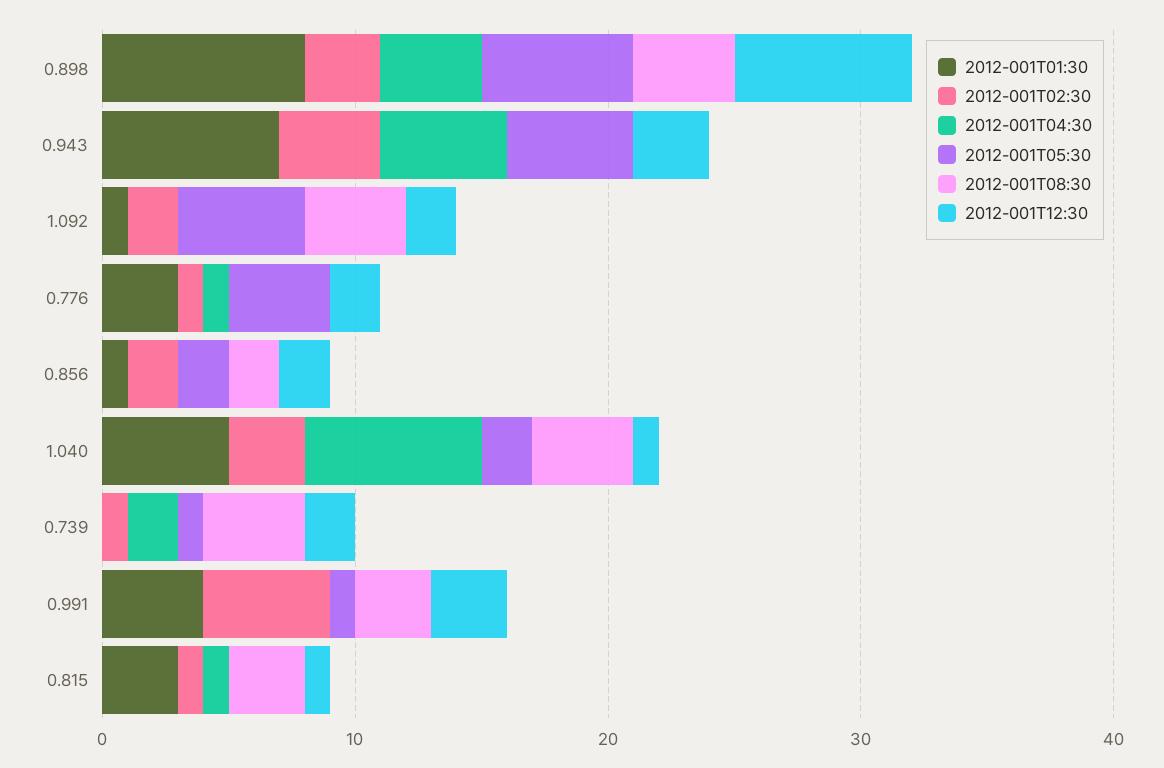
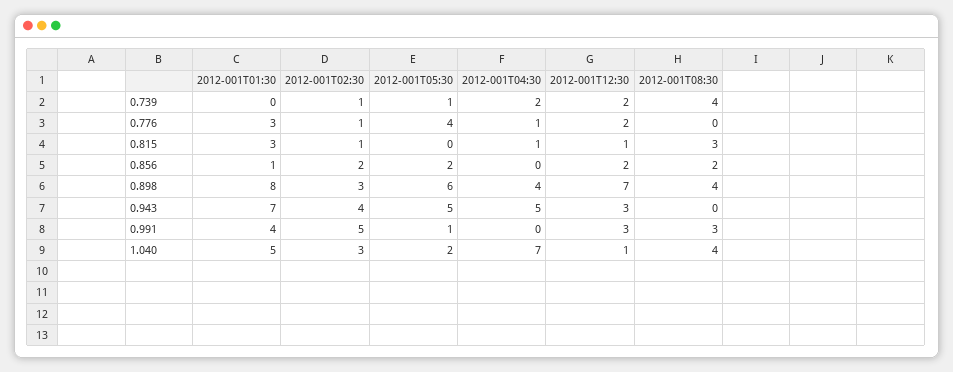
  {
    "2012-001T01:30": {
      "0.898": 8,
      "0.943": 7,
-     "1.092": 1,
      "0.776": 3,
      "0.856": 1,
      "1.040": 5,
      "0.739": 0,
      "0.991": 4,
      "0.815": 3
    },
    "2012-001T02:30": {
      "0.898": 3,
      "0.943": 4,
-     "1.092": 2,
      "0.776": 1,
      "0.856": 2,
      "1.040": 3,
      "0.739": 1,
      "0.991": 5,
      "0.815": 1
    },
    "2012-001T04:30": {
      "0.898": 4,
      "0.943": 5,
-     "1.092": 0,
      "0.776": 1,
      "0.856": 0,
      "1.040": 7,
      "0.739": 2,
      "0.991": 0,
      "0.815": 1
    },
    "2012-001T05:30": {
      "0.898": 6,
      "0.943": 5,
-     "1.092": 5,
      "0.776": 4,
      "0.856": 2,
      "1.040": 2,
      "0.739": 1,
      "0.991": 1,
      "0.815": 0
    },
    "2012-001T08:30": {
      "0.898": 4,
      "0.943": 0,
-     "1.092": 4,
      "0.776": 0,
      "0.856": 2,
      "1.040": 4,
      "0.739": 4,
      "0.991": 3,
      "0.815": 3
    },
    "2012-001T12:30": {
      "0.898": 7,
      "0.943": 3,
-     "1.092": 2,
      "0.776": 2,
      "0.856": 2,
      "1.040": 1,
      "0.739": 2,
      "0.991": 3,
      "0.815": 1
    }
  }

